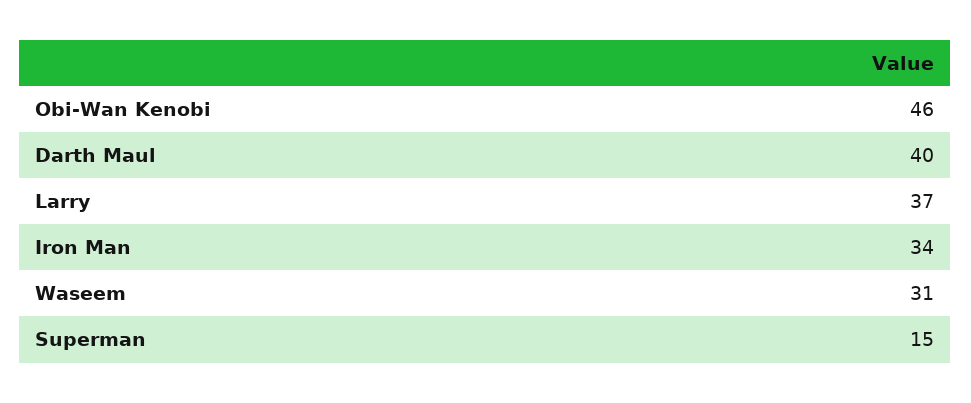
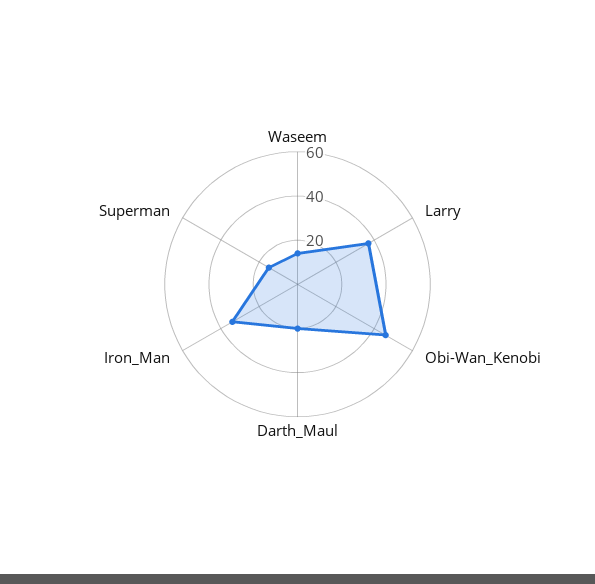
  {
    "Obi-Wan Kenobi": 46,
-   "Darth Maul": 40,
+   "Darth Maul": 20,
    "Larry": 37,
    "Iron Man": 34,
-   "Waseem": 31,
+   "Waseem": 15,
    "Superman": 15
  }

